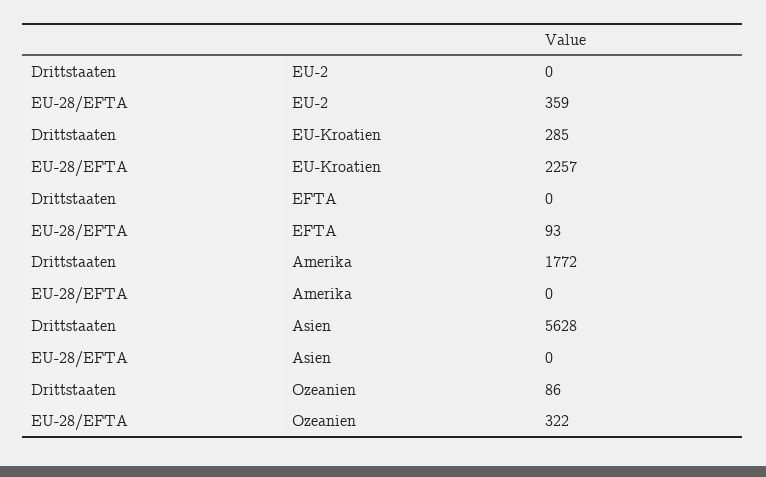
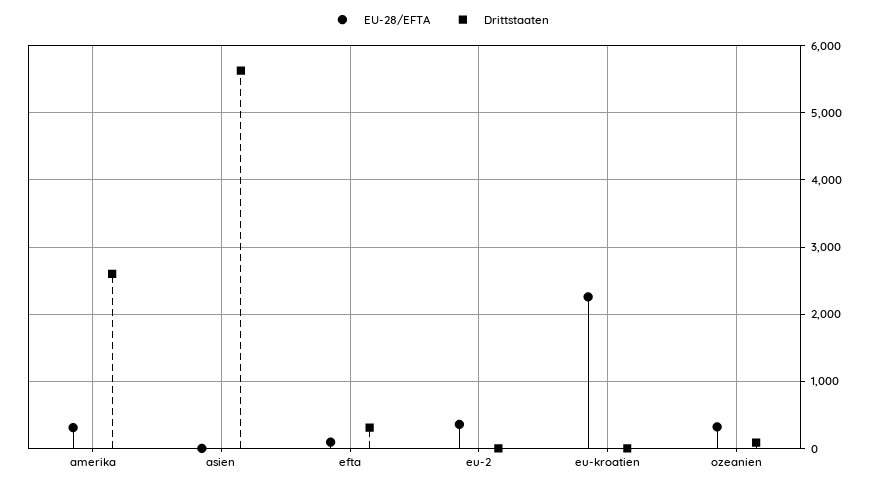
  {
    "Drittstaaten": {
      "EU-2": 0,
-     "EU-Kroatien": 285,
+     "EU-Kroatien": 0,
-     "EFTA": 0,
+     "EFTA": 300,
-     "Amerika": 1772,
+     "Amerika": 2600,
      "Asien": 5628,
      "Ozeanien": 86
    },
    "EU-28/EFTA": {
      "EU-2": 359,
      "EU-Kroatien": 2257,
      "EFTA": 93,
-     "Amerika": 0,
+     "Amerika": 300,
      "Asien": 0,
      "Ozeanien": 322
    }
  }

